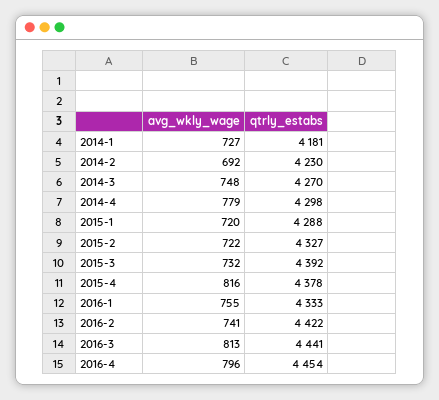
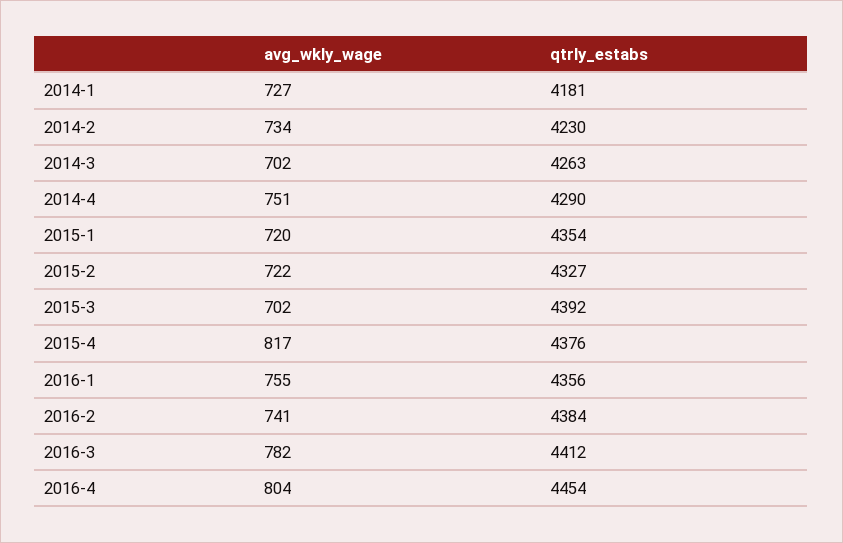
  {
    "avg_wkly_wage": {
      "2014-1": 727,
-     "2014-2": 692,
+     "2014-2": 734,
-     "2014-3": 748,
+     "2014-3": 702,
-     "2014-4": 779,
+     "2014-4": 751,
      "2015-1": 720,
      "2015-2": 722,
-     "2015-3": 732,
+     "2015-3": 702,
-     "2015-4": 816,
+     "2015-4": 817,
      "2016-1": 755,
      "2016-2": 741,
-     "2016-3": 813,
+     "2016-3": 782,
-     "2016-4": 796
+     "2016-4": 804
    },
    "qtrly_estabs": {
      "2014-1": 4181,
      "2014-2": 4230,
-     "2014-3": 4270,
+     "2014-3": 4263,
-     "2014-4": 4298,
+     "2014-4": 4290,
-     "2015-1": 4288,
+     "2015-1": 4354,
      "2015-2": 4327,
      "2015-3": 4392,
-     "2015-4": 4378,
+     "2015-4": 4376,
-     "2016-1": 4333,
+     "2016-1": 4356,
-     "2016-2": 4422,
+     "2016-2": 4384,
-     "2016-3": 4441,
+     "2016-3": 4412,
      "2016-4": 4454
    }
  }

